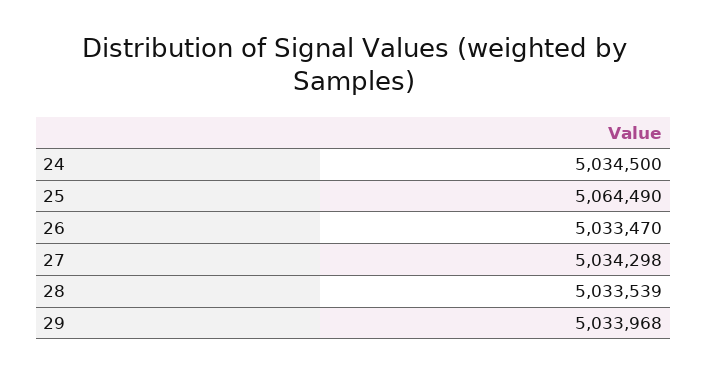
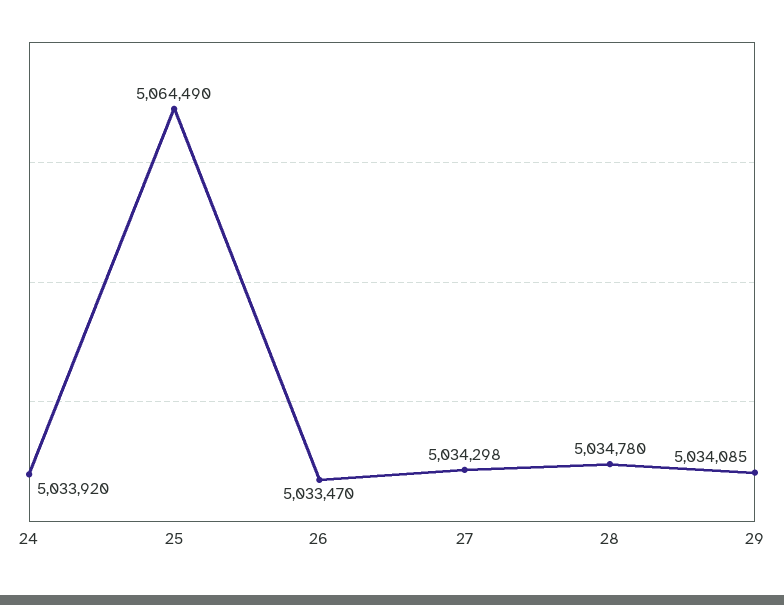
  {
-   "24": 5034500,
+   "24": 5033920,
    "25": 5064490,
    "26": 5033470,
    "27": 5034298,
-   "28": 5033539,
+   "28": 5034780,
-   "29": 5033968
+   "29": 5034085
  }

